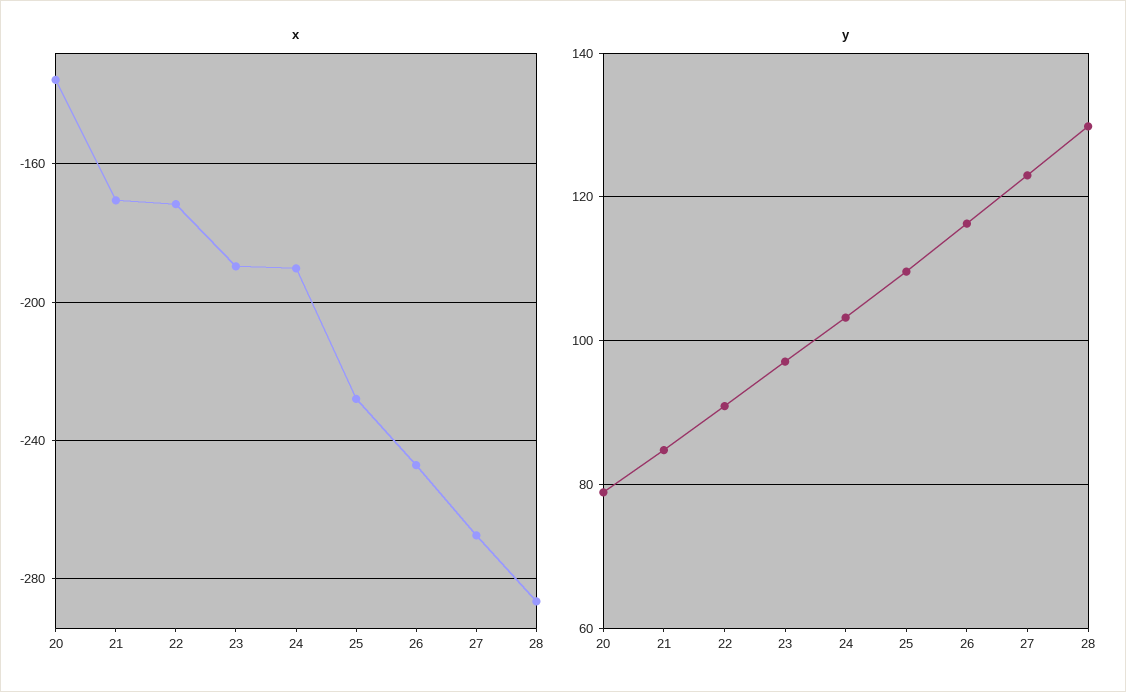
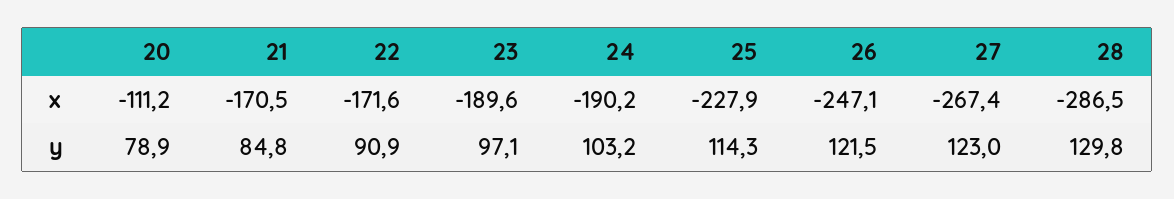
  {
    "x": {
-     "20": -135,
+     "20": -111.2,
      "21": -170.5,
      "22": -171.6,
      "23": -189.6,
      "24": -190.2,
      "25": -227.9,
      "26": -247.1,
      "27": -267.4,
      "28": -286.5
    },
    "y": {
      "20": 78.9,
      "21": 84.8,
      "22": 90.9,
      "23": 97.1,
      "24": 103.2,
-     "25": 110,
+     "25": 114.3,
-     "26": 116,
+     "26": 121.5,
      "27": 123,
      "28": 129.8
    }
  }

